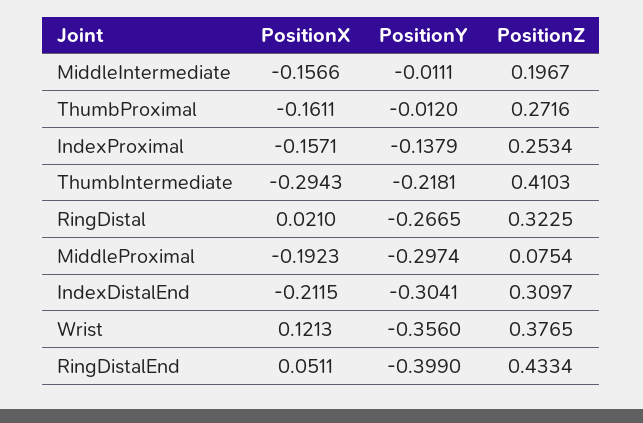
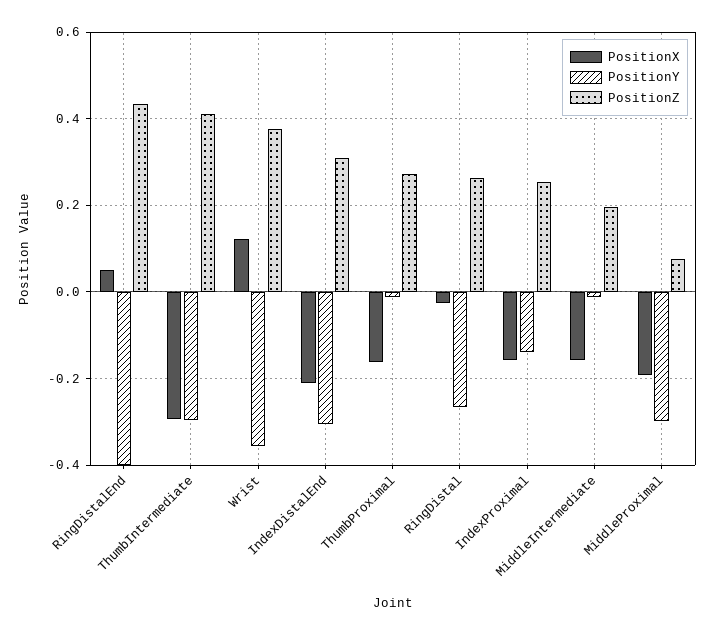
  {
    "PositionX": {
      "MiddleIntermediate": -0.1566,
      "ThumbProximal": -0.1611,
      "IndexProximal": -0.1571,
      "ThumbIntermediate": -0.2943,
-     "RingDistal": 0.021,
+     "RingDistal": -0.02,
      "MiddleProximal": -0.1923,
      "IndexDistalEnd": -0.2115,
      "Wrist": 0.1213,
      "RingDistalEnd": 0.0511
    },
    "PositionY": {
      "MiddleIntermediate": -0.0111,
      "ThumbProximal": -0.012,
      "IndexProximal": -0.1379,
-     "ThumbIntermediate": -0.2181,
+     "ThumbIntermediate": -0.3,
      "RingDistal": -0.2665,
      "MiddleProximal": -0.2974,
      "IndexDistalEnd": -0.3041,
      "Wrist": -0.356,
      "RingDistalEnd": -0.399
    },
    "PositionZ": {
      "MiddleIntermediate": 0.1967,
      "ThumbProximal": 0.2716,
      "IndexProximal": 0.2534,
      "ThumbIntermediate": 0.4103,
-     "RingDistal": 0.3225,
+     "RingDistal": 0.26,
      "MiddleProximal": 0.0754,
      "IndexDistalEnd": 0.3097,
      "Wrist": 0.3765,
      "RingDistalEnd": 0.4334
    }
  }

